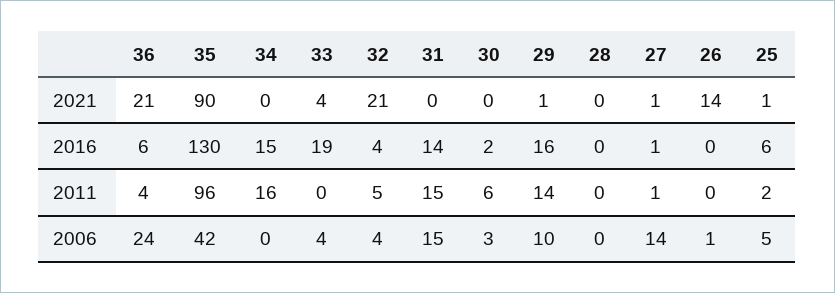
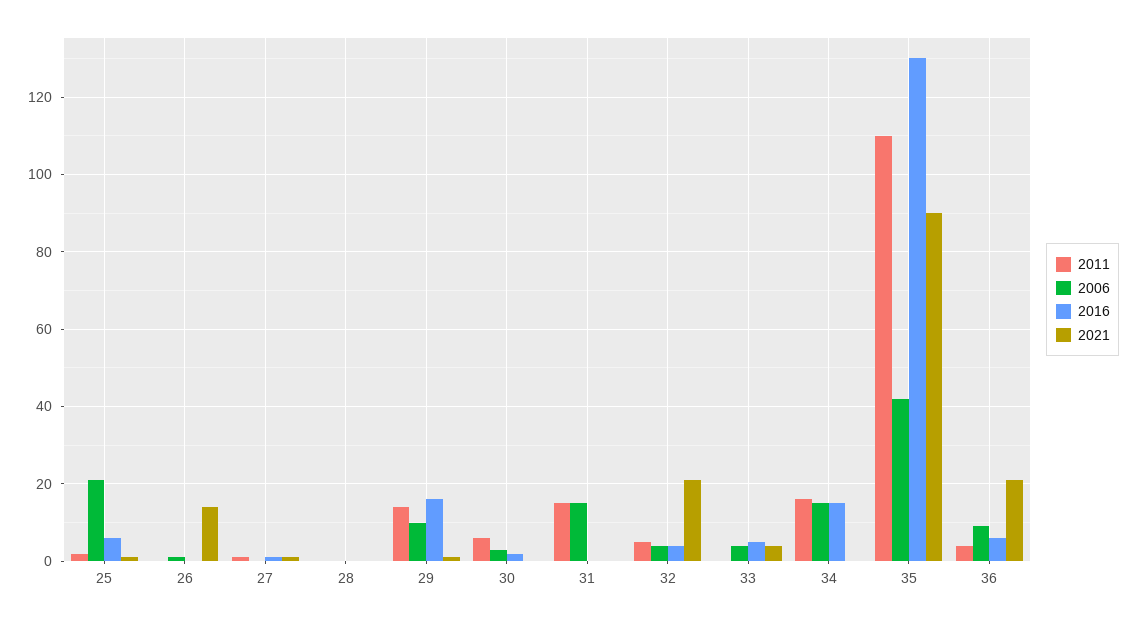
  {
    "2021": {
      "36": 21,
      "35": 90,
      "34": 0,
      "33": 4,
      "32": 21,
      "31": 0,
      "30": 0,
      "29": 1,
      "28": 0,
      "27": 1,
      "26": 14,
      "25": 1
    },
    "2016": {
      "36": 6,
      "35": 130,
      "34": 15,
-     "33": 19,
+     "33": 5,
      "32": 4,
-     "31": 14,
+     "31": 0,
      "30": 2,
      "29": 16,
      "28": 0,
      "27": 1,
      "26": 0,
      "25": 6
    },
    "2011": {
      "36": 4,
-     "35": 96,
+     "35": 110,
      "34": 16,
      "33": 0,
      "32": 5,
      "31": 15,
      "30": 6,
      "29": 14,
      "28": 0,
      "27": 1,
      "26": 0,
      "25": 2
    },
    "2006": {
-     "36": 24,
+     "36": 10,
      "35": 42,
-     "34": 0,
+     "34": 15,
      "33": 4,
      "32": 4,
      "31": 15,
      "30": 3,
      "29": 10,
      "28": 0,
-     "27": 14,
+     "27": 0,
      "26": 1,
-     "25": 5
+     "25": 20
    }
  }

